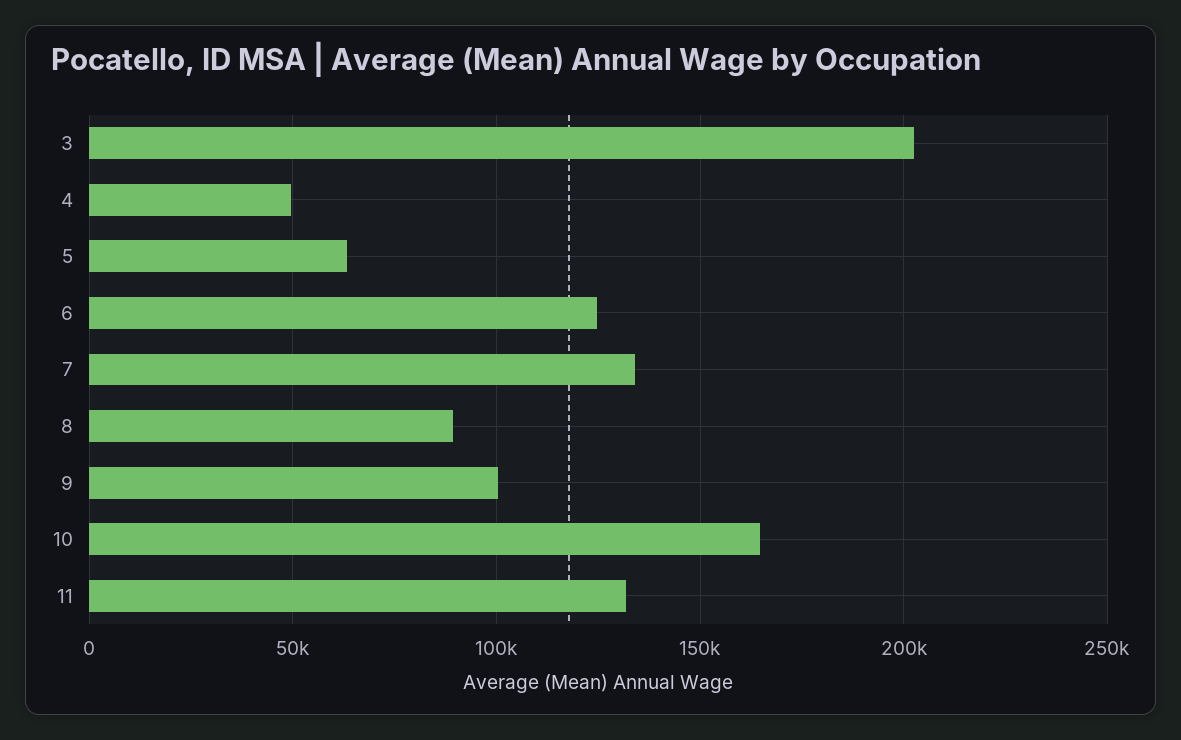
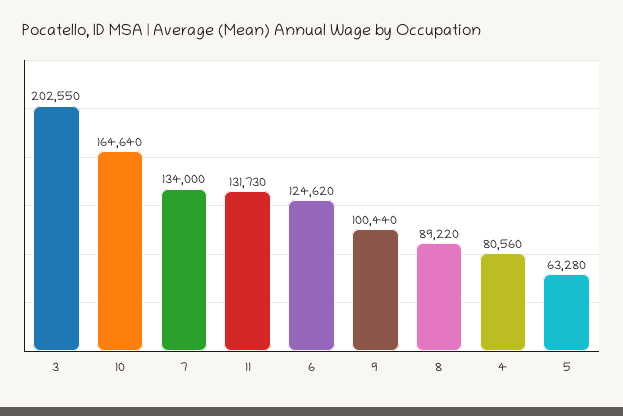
  {
    "3": 202550,
-   "4": 50000,
+   "4": 80560,
    "5": 63280,
    "6": 124620,
    "7": 134000,
    "8": 89220,
    "9": 100440,
    "10": 164640,
    "11": 131730
  }

